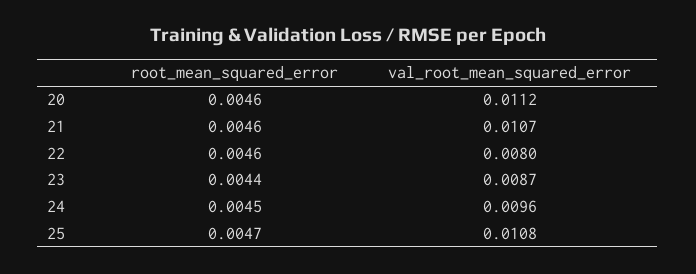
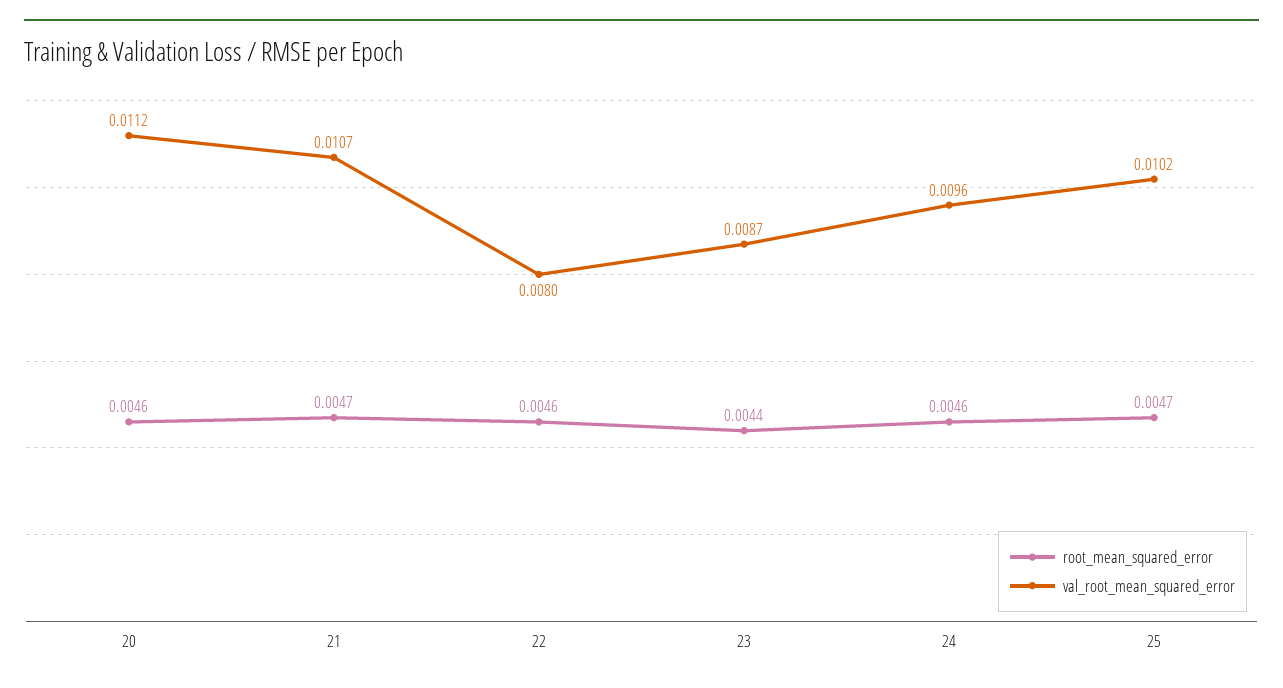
  {
    "root_mean_squared_error": {
      "20": 0.0046,
-     "21": 0.0046,
+     "21": 0.0047,
      "22": 0.0046,
      "23": 0.0044,
-     "24": 0.0045,
+     "24": 0.0046,
      "25": 0.0047
    },
    "val_root_mean_squared_error": {
      "20": 0.0112,
      "21": 0.0107,
      "22": 0.008,
      "23": 0.0087,
      "24": 0.0096,
-     "25": 0.0108
+     "25": 0.0102
    }
  }

